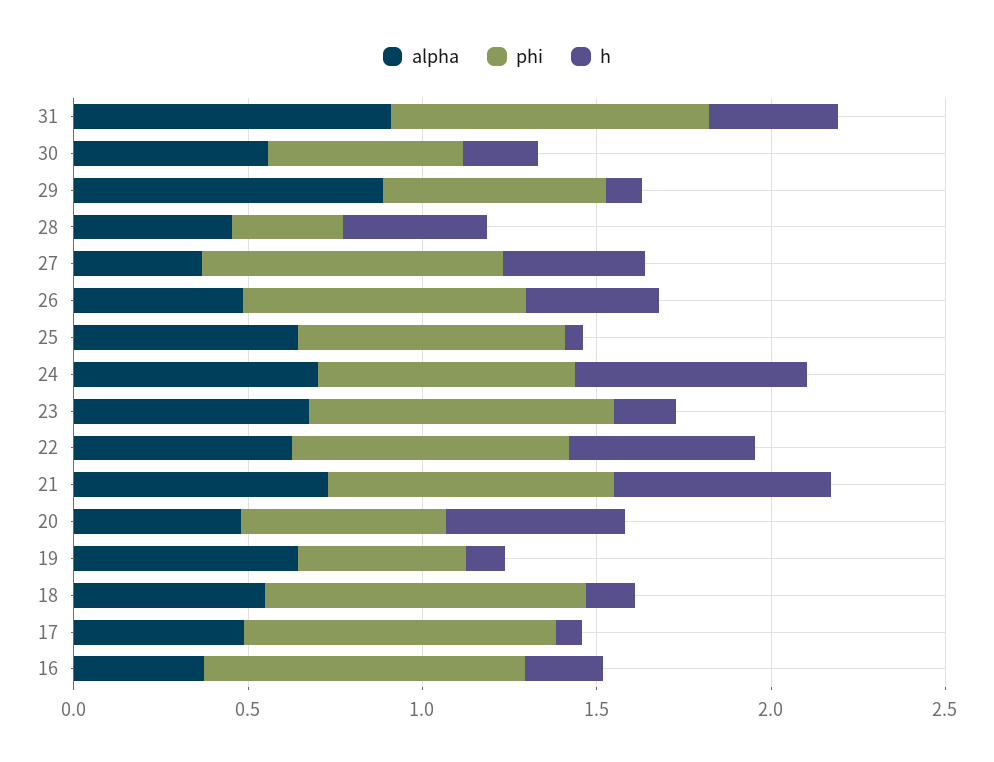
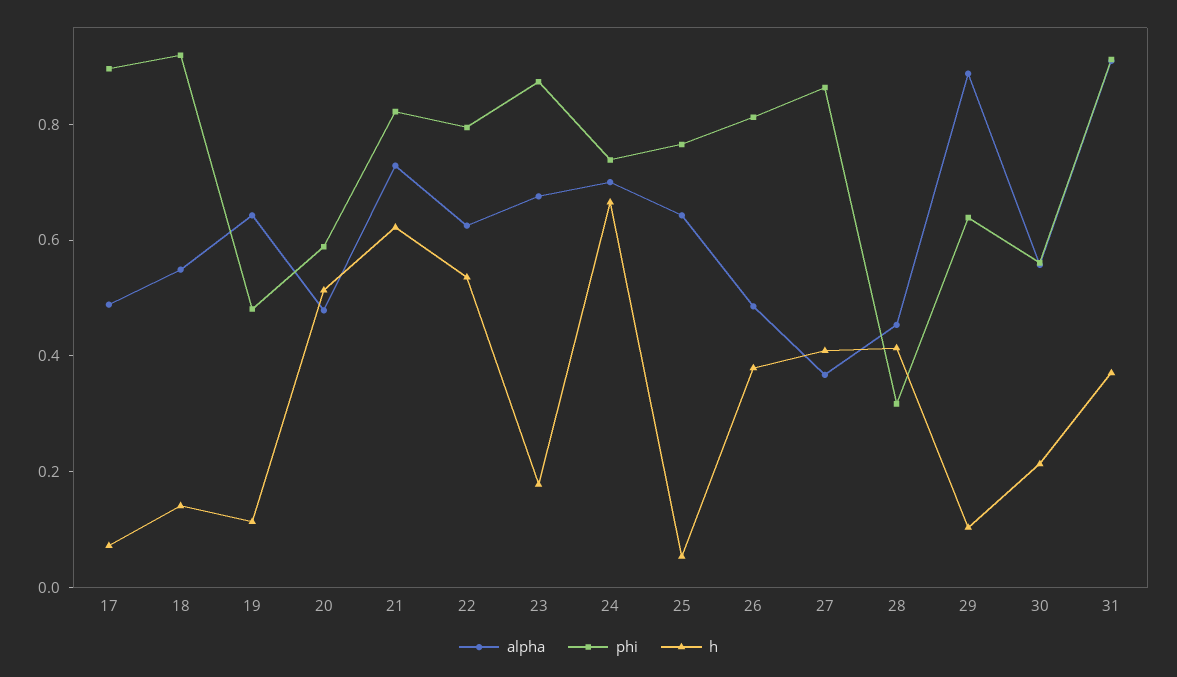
  {
    "alpha": {
      "31": 0.9,
      "30": 0.55,
      "29": 0.9,
      "28": 0.45,
      "27": 0.35,
      "26": 0.5,
      "25": 0.65,
      "24": 0.7,
      "23": 0.7,
      "22": 0.65,
      "21": 0.75,
      "20": 0.5,
      "19": 0.65,
      "18": 0.55,
-     "17": 0.5,
+     "17": 0.5
-     "16": 0.4
    },
    "phi": {
      "31": 0.9,
      "30": 0.55,
      "29": 0.65,
      "28": 0.3,
      "27": 0.85,
      "26": 0.8,
      "25": 0.75,
      "24": 0.75,
      "23": 0.85,
      "22": 0.8,
      "21": 0.8,
      "20": 0.6,
      "19": 0.5,
      "18": 0.9,
-     "17": 0.9,
+     "17": 0.9
-     "16": 0.9
    },
    "h": {
      "31": 0.35,
      "30": 0.2,
      "29": 0.1,
      "28": 0.4,
      "27": 0.4,
      "26": 0.4,
      "25": 0.05,
      "24": 0.65,
      "23": 0.2,
      "22": 0.55,
      "21": 0.6,
      "20": 0.5,
      "19": 0.1,
      "18": 0.15,
-     "17": 0.05,
+     "17": 0.05
-     "16": 0.2
    }
  }

